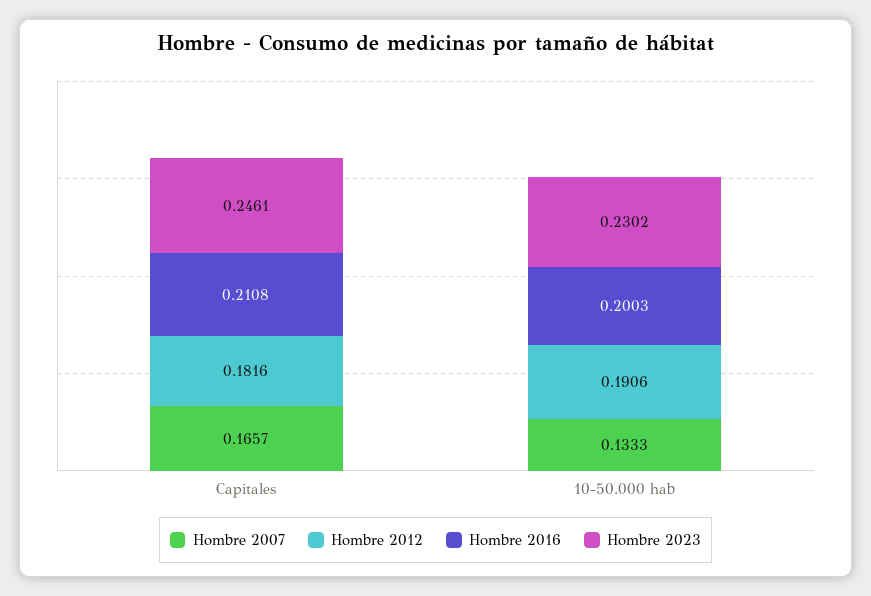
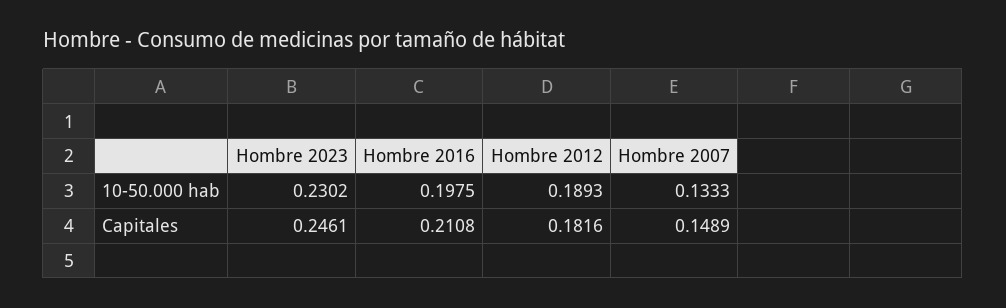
  {
    "Hombre 2007": {
-     "Capitales": 0.1657,
+     "Capitales": 0.1489,
      "10-50.000 hab": 0.1333
    },
    "Hombre 2012": {
      "Capitales": 0.1816,
-     "10-50.000 hab": 0.1906
+     "10-50.000 hab": 0.1893
    },
    "Hombre 2016": {
      "Capitales": 0.2108,
-     "10-50.000 hab": 0.2003
+     "10-50.000 hab": 0.1975
    },
    "Hombre 2023": {
      "Capitales": 0.2461,
      "10-50.000 hab": 0.2302
    }
  }

